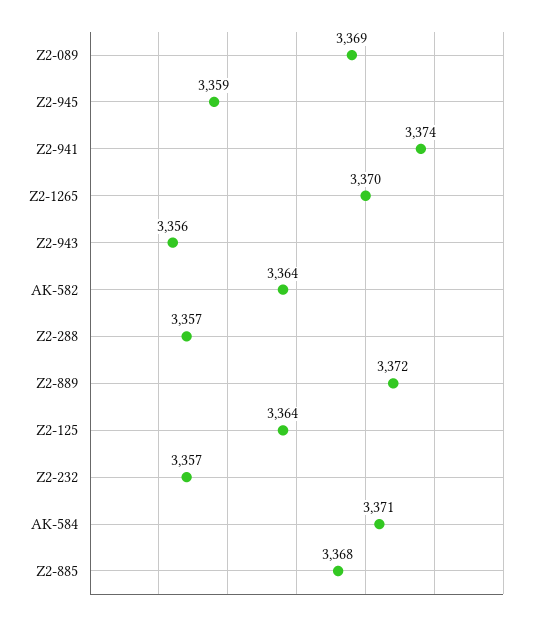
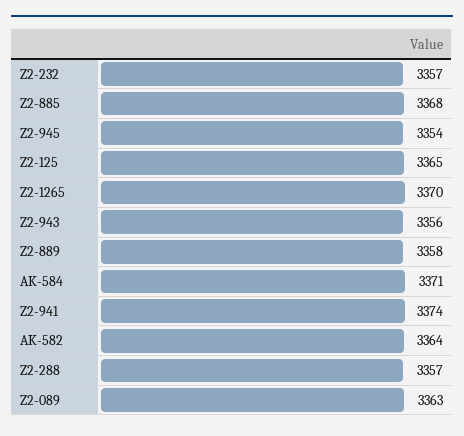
  {
-   "Z2-089": 3369,
+   "Z2-089": 3363,
-   "Z2-945": 3359,
+   "Z2-945": 3354,
    "Z2-941": 3374,
    "Z2-1265": 3370,
    "Z2-943": 3356,
    "AK-582": 3364,
    "Z2-288": 3357,
-   "Z2-889": 3372,
+   "Z2-889": 3358,
-   "Z2-125": 3364,
+   "Z2-125": 3365,
    "Z2-232": 3357,
    "AK-584": 3371,
    "Z2-885": 3368
  }

